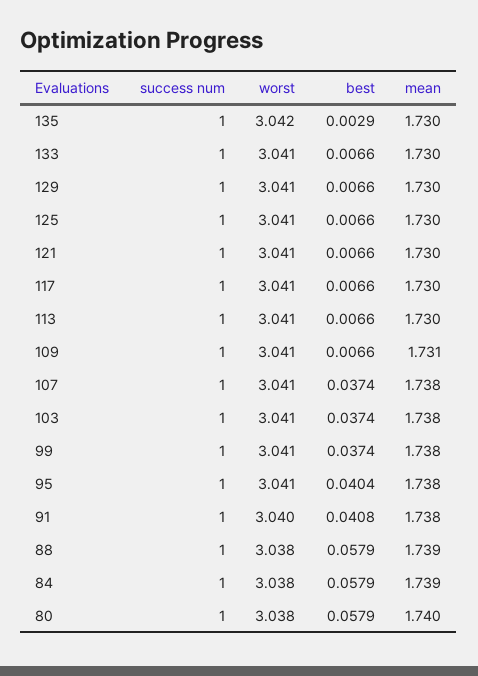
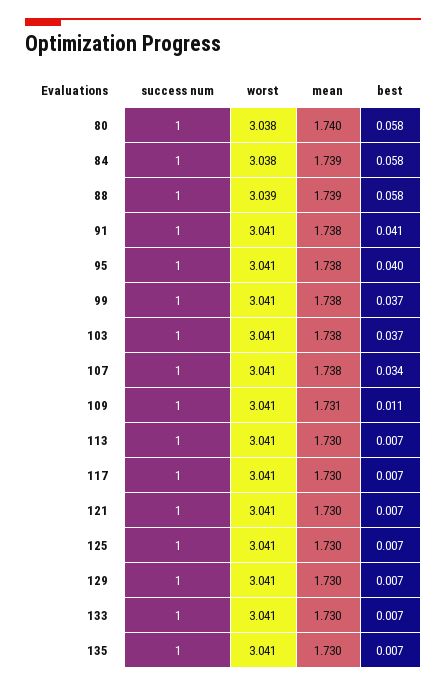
  {
    "success num": {
      "135": 1,
      "133": 1,
      "129": 1,
      "125": 1,
      "121": 1,
      "117": 1,
      "113": 1,
      "109": 1,
      "107": 1,
      "103": 1,
      "99": 1,
      "95": 1,
      "91": 1,
      "88": 1,
      "84": 1,
      "80": 1
    },
    "worst": {
-     "135": 3.042,
+     "135": 3.041,
      "133": 3.041,
      "129": 3.041,
      "125": 3.041,
      "121": 3.041,
      "117": 3.041,
      "113": 3.041,
      "109": 3.041,
      "107": 3.041,
      "103": 3.041,
      "99": 3.041,
      "95": 3.041,
-     "91": 3.04,
+     "91": 3.041,
-     "88": 3.038,
+     "88": 3.039,
      "84": 3.038,
      "80": 3.038
    },
    "best": {
-     "135": 0.0029,
+     "135": 0.007,
      "133": 0.0066,
      "129": 0.0066,
      "125": 0.0066,
      "121": 0.0066,
      "117": 0.0066,
      "113": 0.0066,
-     "109": 0.0066,
+     "109": 0.011,
-     "107": 0.0374,
+     "107": 0.034,
      "103": 0.0374,
      "99": 0.0374,
      "95": 0.0404,
      "91": 0.0408,
      "88": 0.0579,
      "84": 0.0579,
      "80": 0.0579
    },
    "mean": {
      "135": 1.73,
      "133": 1.73,
      "129": 1.73,
      "125": 1.73,
      "121": 1.73,
      "117": 1.73,
      "113": 1.73,
      "109": 1.731,
      "107": 1.738,
      "103": 1.738,
      "99": 1.738,
      "95": 1.738,
      "91": 1.738,
      "88": 1.739,
      "84": 1.739,
      "80": 1.74
    }
  }

